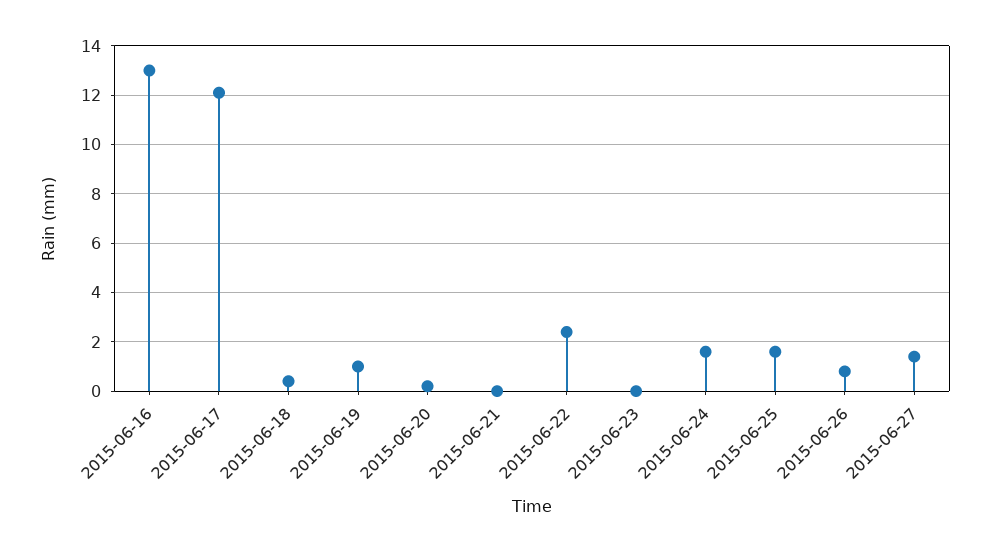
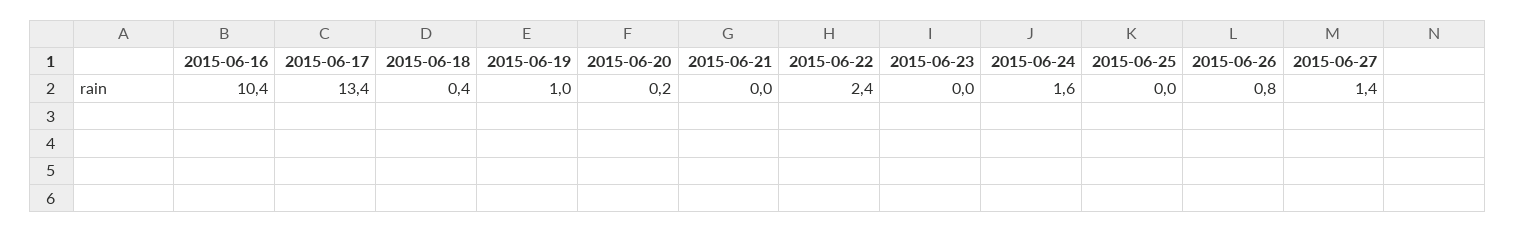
  {
-   "2015-06-16": 13,
+   "2015-06-16": 10.4,
-   "2015-06-17": 12,
+   "2015-06-17": 13.4,
    "2015-06-18": 0.4,
    "2015-06-19": 1,
    "2015-06-20": 0.2,
    "2015-06-21": 0,
    "2015-06-22": 2.4,
    "2015-06-23": 0,
    "2015-06-24": 1.6,
-   "2015-06-25": 1.5,
+   "2015-06-25": 0,
    "2015-06-26": 0.8,
    "2015-06-27": 1.4
  }

